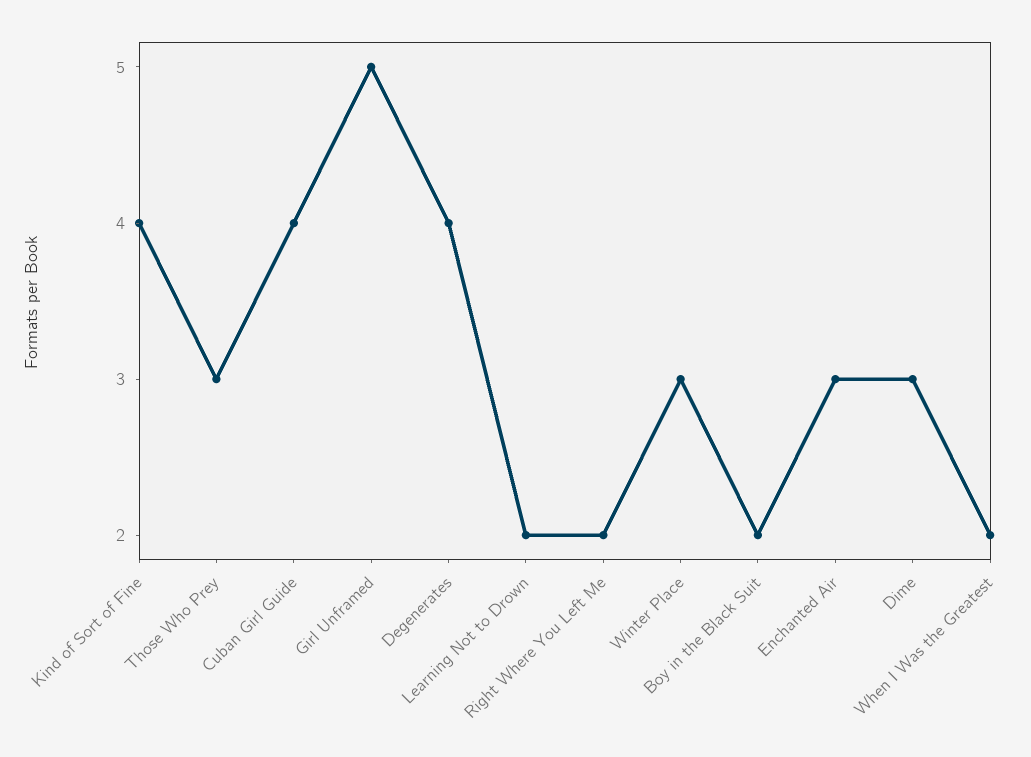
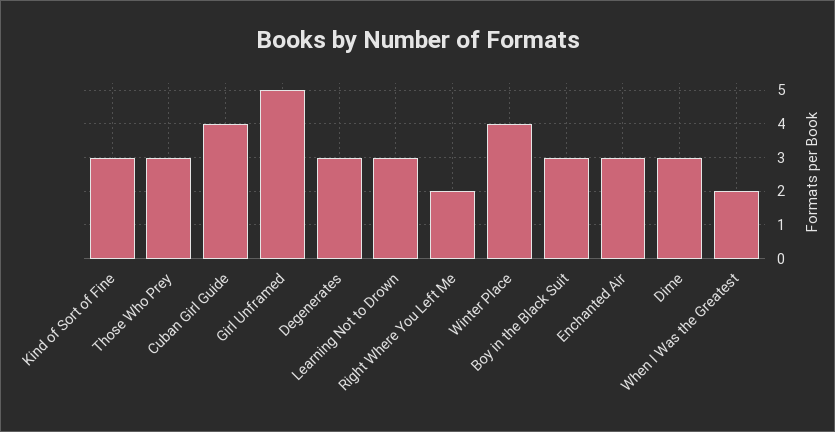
  {
-   "Kind of Sort of Fine": 4,
+   "Kind of Sort of Fine": 3,
    "Those Who Prey": 3,
    "Cuban Girl Guide": 4,
    "Girl Unframed": 5,
-   "Degenerates": 4,
+   "Degenerates": 3,
-   "Learning Not to Drown": 2,
+   "Learning Not to Drown": 3,
    "Right Where You Left Me": 2,
-   "Winter Place": 3,
+   "Winter Place": 4,
-   "Boy in the Black Suit": 2,
+   "Boy in the Black Suit": 3,
    "Enchanted Air": 3,
    "Dime": 3,
    "When I Was the Greatest": 2
  }

